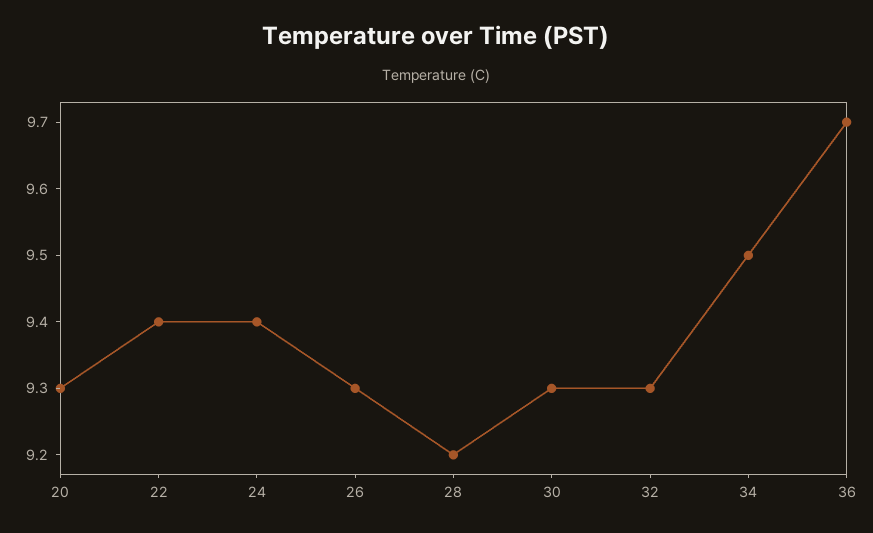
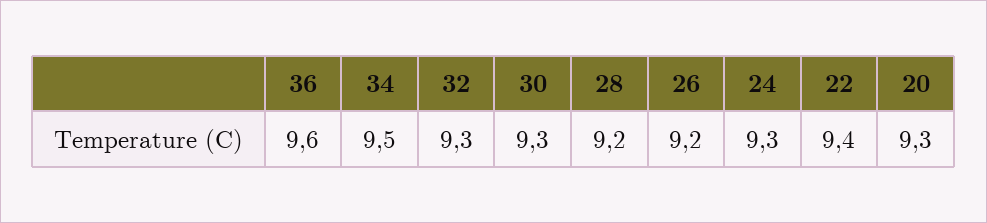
  {
    "20": 9.3,
    "22": 9.4,
-   "24": 9.4,
+   "24": 9.3,
-   "26": 9.3,
+   "26": 9.2,
    "28": 9.2,
    "30": 9.3,
    "32": 9.3,
    "34": 9.5,
-   "36": 9.7
+   "36": 9.6
  }

